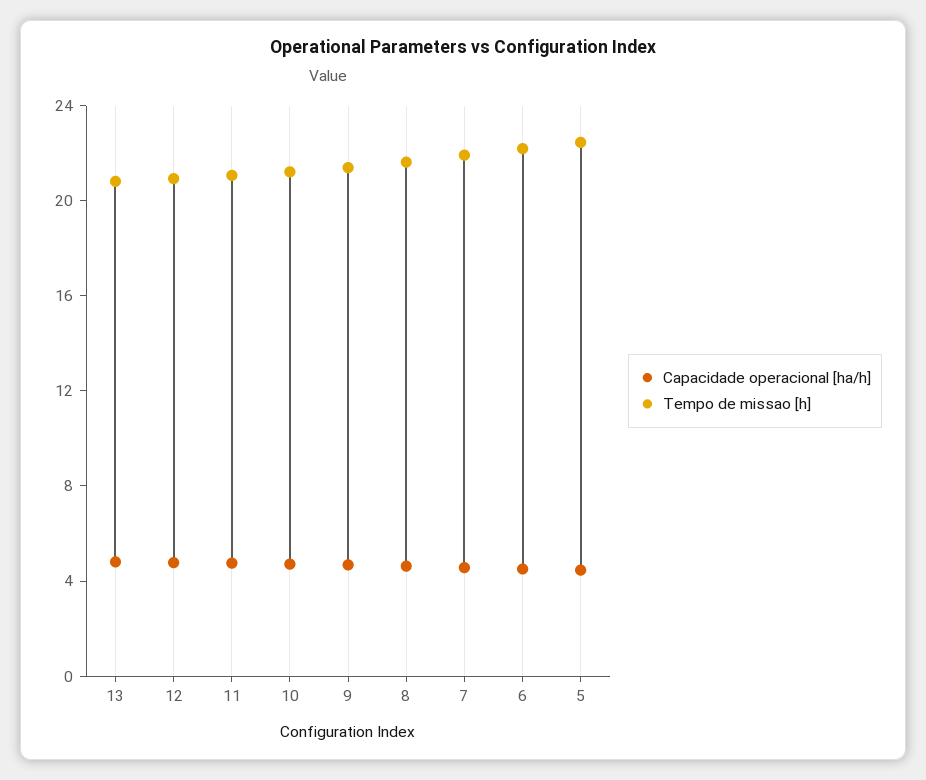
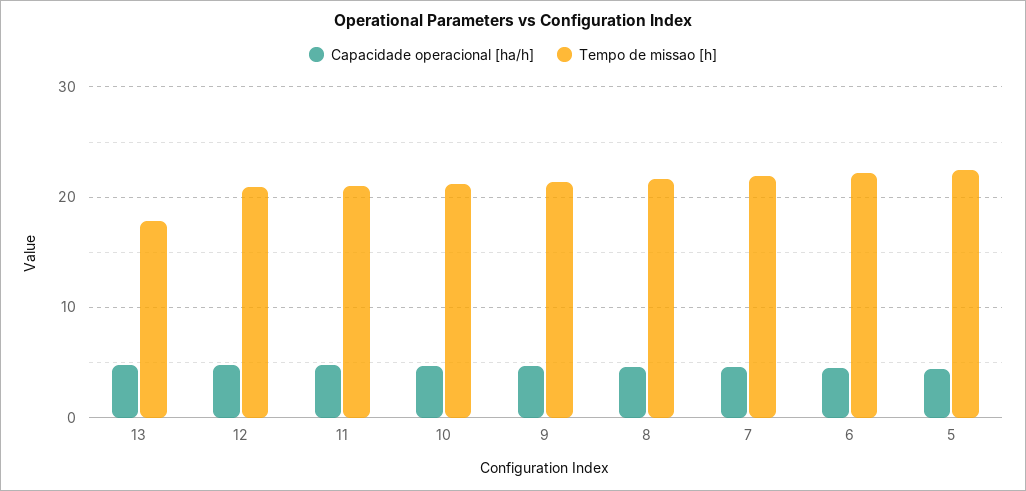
  {
    "Capacidade operacional [ha/h]": {
      "13": 5,
      "12": 5,
      "11": 5,
      "10": 5,
      "9": 5,
      "8": 5,
      "7": 5,
      "6": 5,
      "5": 4
    },
    "Tempo de missao [h]": {
-     "13": 21,
+     "13": 18,
      "12": 21,
      "11": 21,
      "10": 21,
      "9": 21,
      "8": 22,
      "7": 22,
      "6": 22,
      "5": 22
    }
  }

